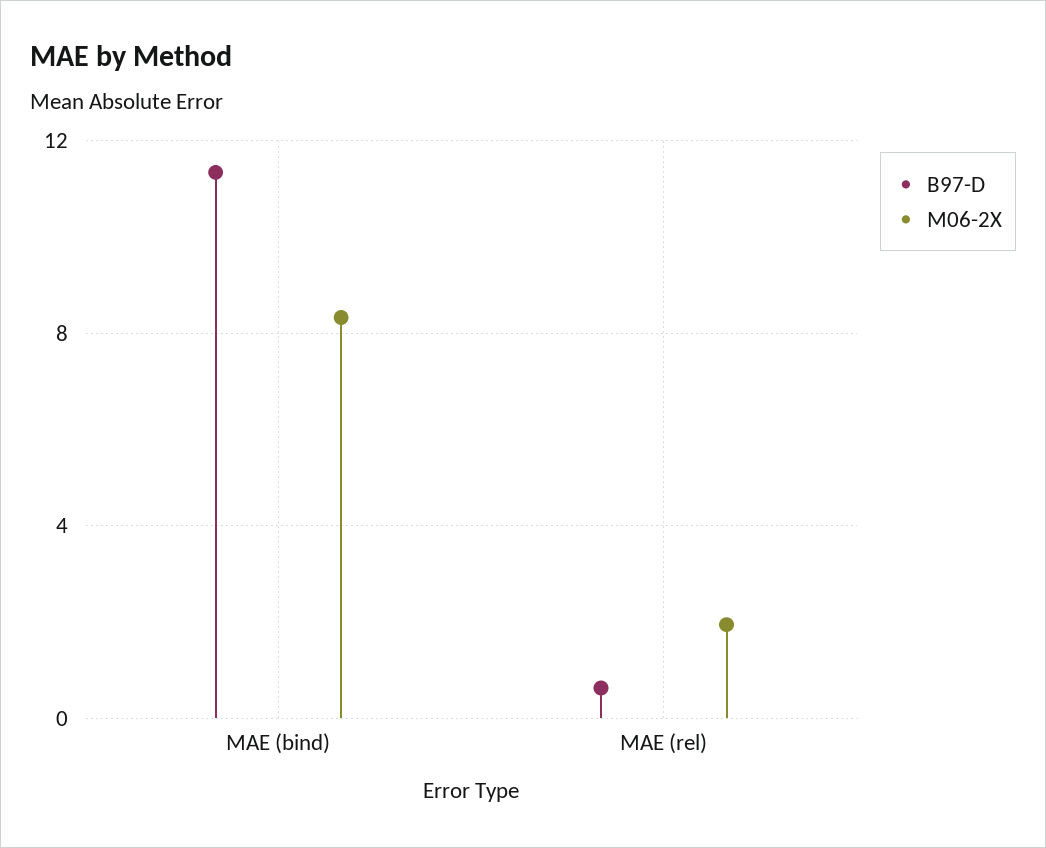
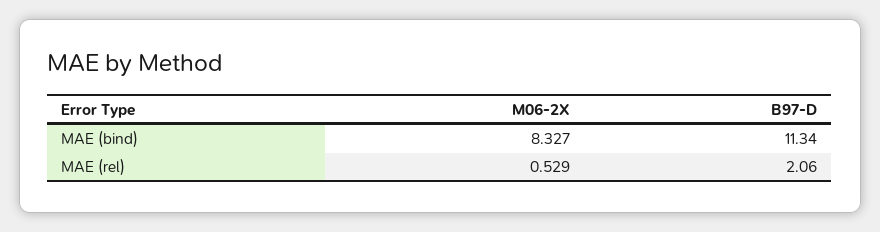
  {
    "B97-D": {
      "MAE (bind)": 11.34,
-     "MAE (rel)": 0.5
+     "MAE (rel)": 2.06
    },
    "M06-2X": {
      "MAE (bind)": 8.327,
-     "MAE (rel)": 2
+     "MAE (rel)": 0.529
    }
  }

